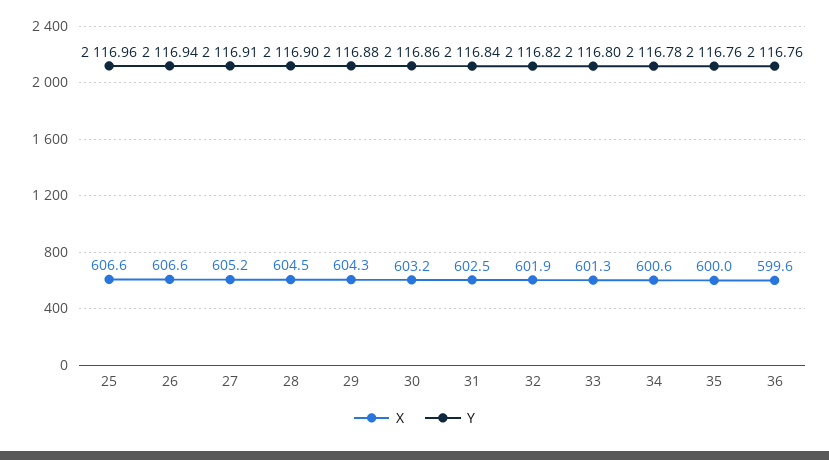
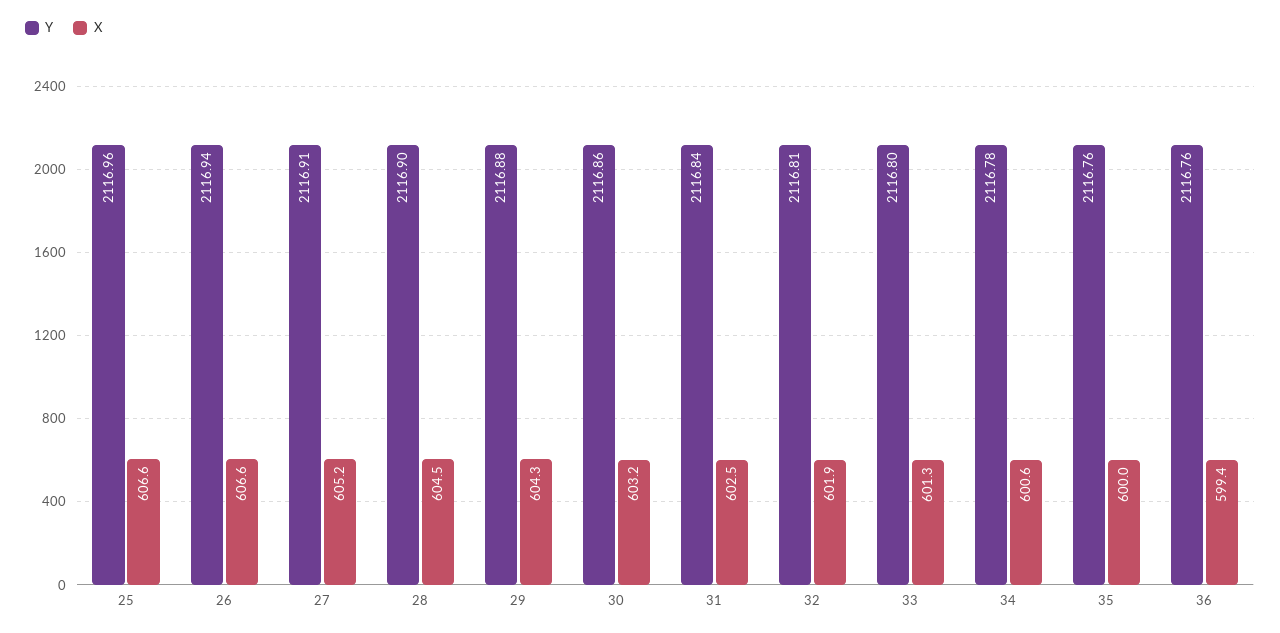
  {
    "X": {
      "25": 606.6,
      "26": 606.6,
      "27": 605.2,
      "28": 604.5,
      "29": 604.3,
      "30": 603.2,
      "31": 602.5,
      "32": 601.9,
      "33": 601.3,
      "34": 600.6,
      "35": 600,
-     "36": 599.6
+     "36": 599.4
    },
    "Y": {
      "25": 2116.96,
      "26": 2116.94,
      "27": 2116.91,
      "28": 2116.9,
      "29": 2116.88,
      "30": 2116.86,
      "31": 2116.84,
-     "32": 2116.82,
+     "32": 2116.81,
      "33": 2116.8,
      "34": 2116.78,
      "35": 2116.76,
      "36": 2116.76
    }
  }

